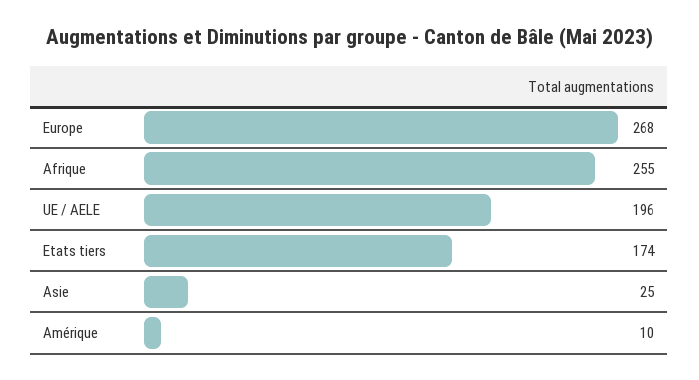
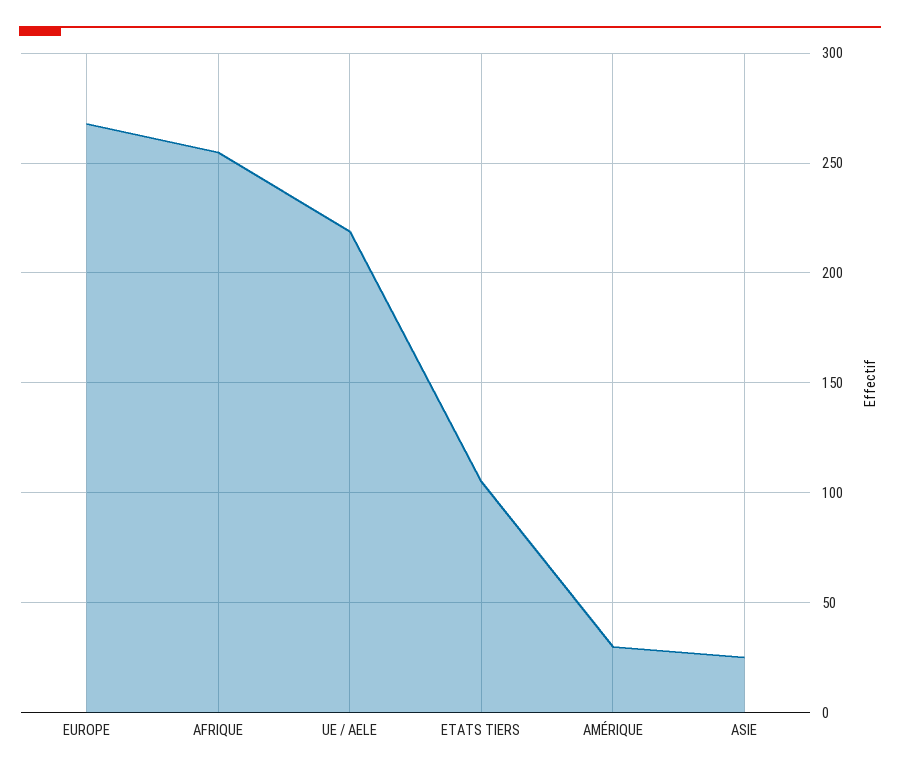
  {
    "Europe": 268,
    "Afrique": 255,
-   "UE / AELE": 196,
+   "UE / AELE": 220,
-   "Etats tiers": 174,
+   "Etats tiers": 105,
    "Asie": 25,
-   "Amérique": 10
+   "Amérique": 30
  }

